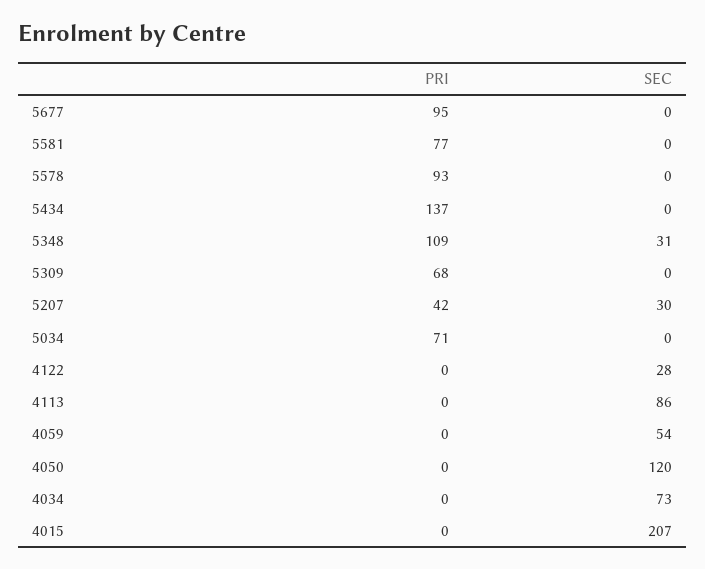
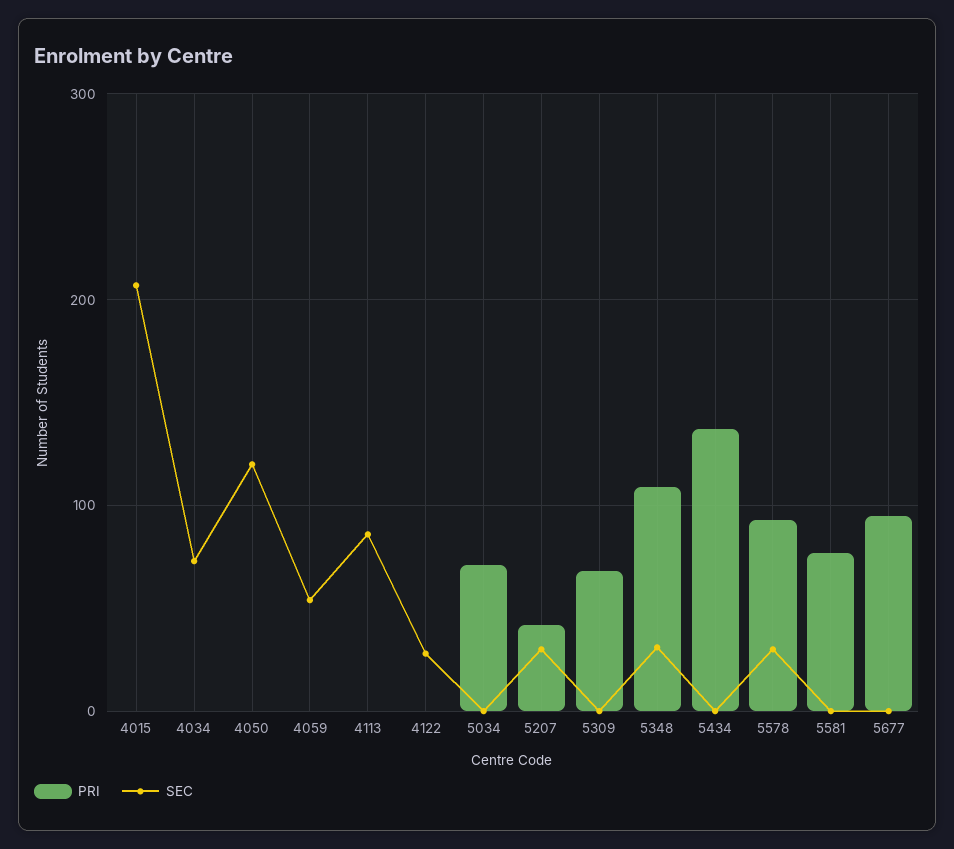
  {
    "PRI": {
      "5677": 95,
      "5581": 77,
      "5578": 93,
      "5434": 137,
      "5348": 109,
      "5309": 68,
      "5207": 42,
      "5034": 71,
      "4122": 0,
      "4113": 0,
      "4059": 0,
      "4050": 0,
      "4034": 0,
      "4015": 0
    },
    "SEC": {
      "5677": 0,
      "5581": 0,
-     "5578": 0,
+     "5578": 30,
      "5434": 0,
      "5348": 31,
      "5309": 0,
      "5207": 30,
      "5034": 0,
      "4122": 28,
      "4113": 86,
      "4059": 54,
      "4050": 120,
      "4034": 73,
      "4015": 207
    }
  }

